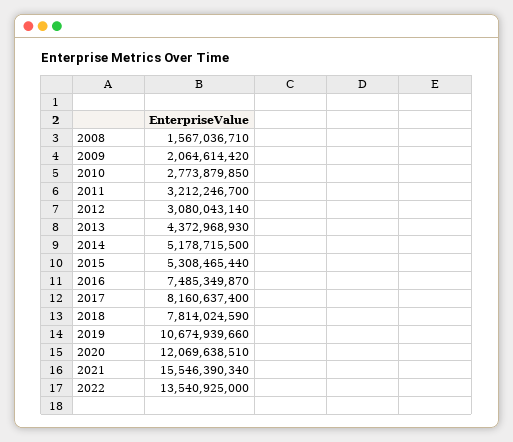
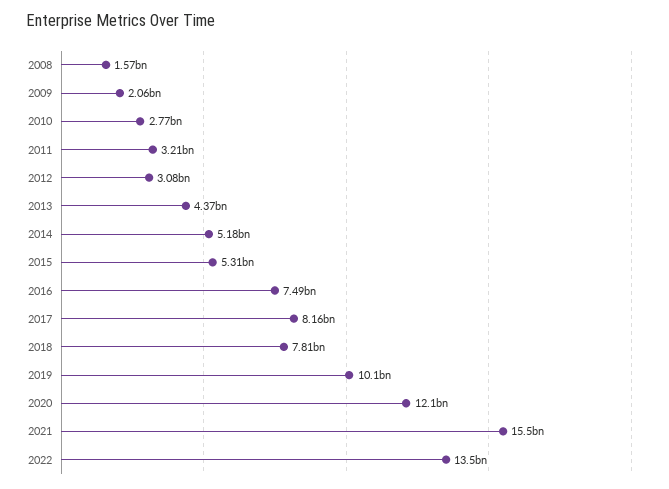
  {
    "2008": 1567036710,
    "2009": 2064614420,
    "2010": 2773879850,
    "2011": 3212246700,
    "2012": 3080043140,
    "2013": 4372968930,
    "2014": 5178715500,
    "2015": 5308465440,
    "2016": 7485349870,
    "2017": 8160637400,
    "2018": 7814024590,
-   "2019": 10674939660,
+   "2019": 10100000000,
    "2020": 12069638510,
    "2021": 15546390340,
    "2022": 13540925000
  }

